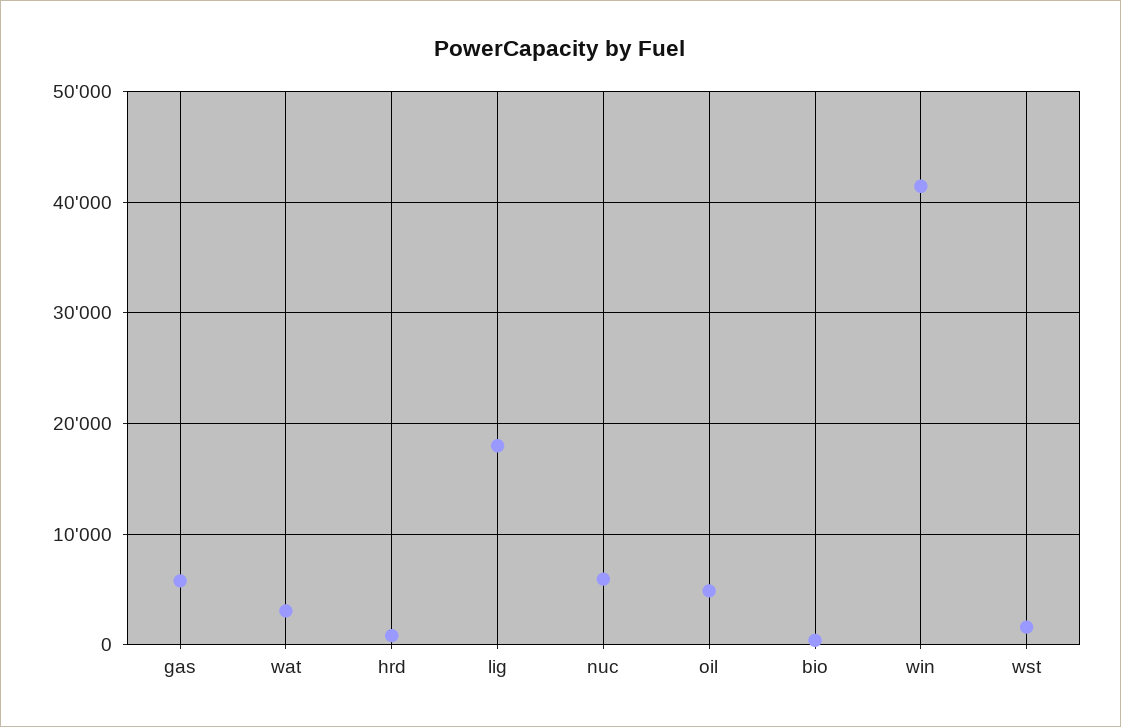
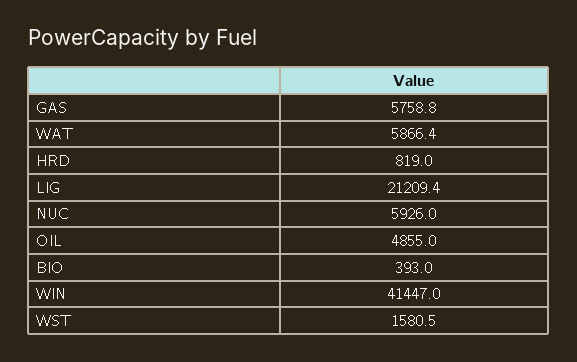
  {
    "gas": 5758.8,
-   "wat": 3000,
+   "wat": 5866.4,
    "hrd": 819,
-   "lig": 18000,
+   "lig": 21209.4,
    "nuc": 5926,
    "oil": 4855,
    "bio": 393,
    "win": 41447,
    "wst": 1580.5
  }

